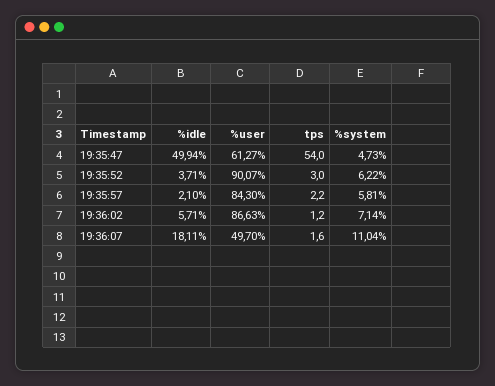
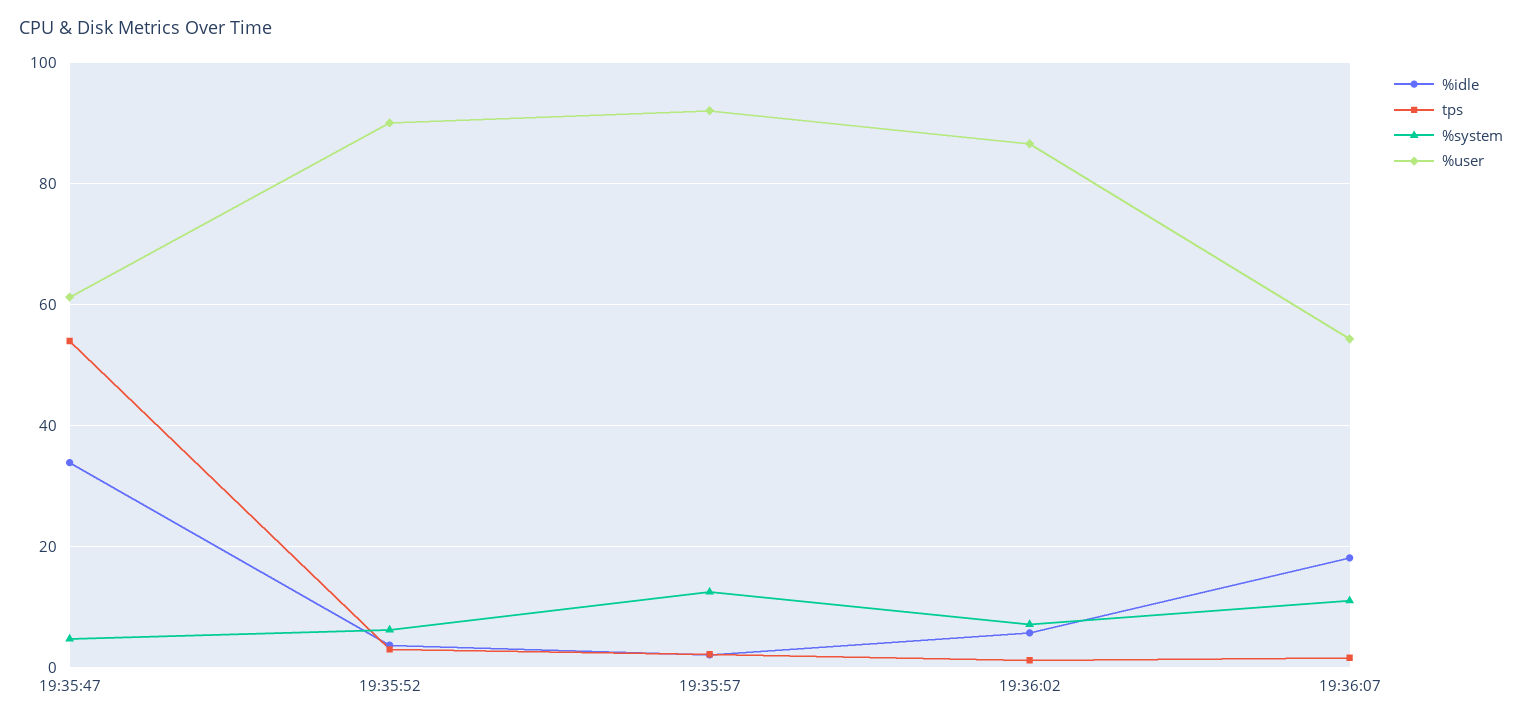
  {
    "%idle": {
-     "19:35:47": 49.94,
+     "19:35:47": 34,
      "19:35:52": 3.71,
      "19:35:57": 2.1,
      "19:36:02": 5.71,
      "19:36:07": 18.11
    },
    "%user": {
      "19:35:47": 61.27,
      "19:35:52": 90.07,
-     "19:35:57": 84.3,
+     "19:35:57": 92,
      "19:36:02": 86.63,
-     "19:36:07": 49.7
+     "19:36:07": 54
    },
    "tps": {
      "19:35:47": 54,
      "19:35:52": 3,
      "19:35:57": 2.2,
      "19:36:02": 1.2,
      "19:36:07": 1.6
    },
    "%system": {
      "19:35:47": 4.73,
      "19:35:52": 6.22,
-     "19:35:57": 5.81,
+     "19:35:57": 12,
      "19:36:02": 7.14,
      "19:36:07": 11.04
    }
  }

